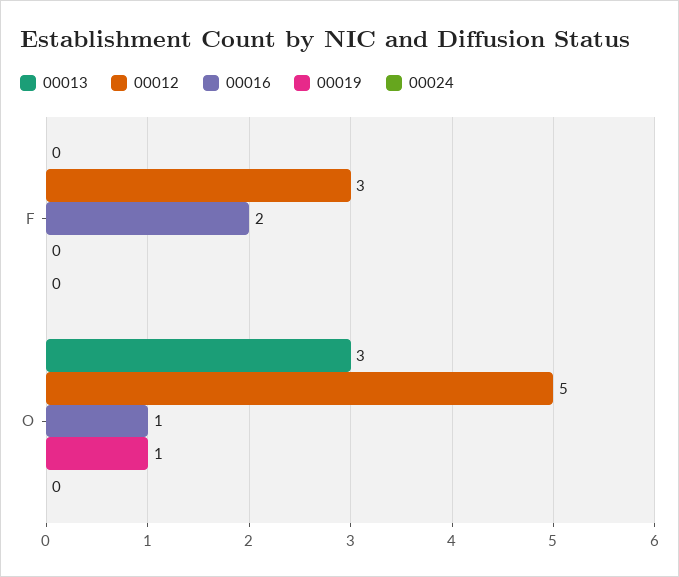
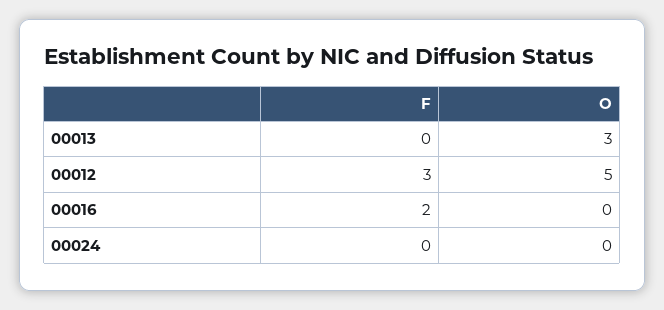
  {
    "00013": {
      "F": 0,
      "O": 3
    },
    "00012": {
      "F": 3,
      "O": 5
    },
    "00016": {
      "F": 2,
-     "O": 1
+     "O": 0
    },
-   "00019": {
-     "F": 0,
-     "O": 1
-   },
    "00024": {
      "F": 0,
      "O": 0
    }
  }

